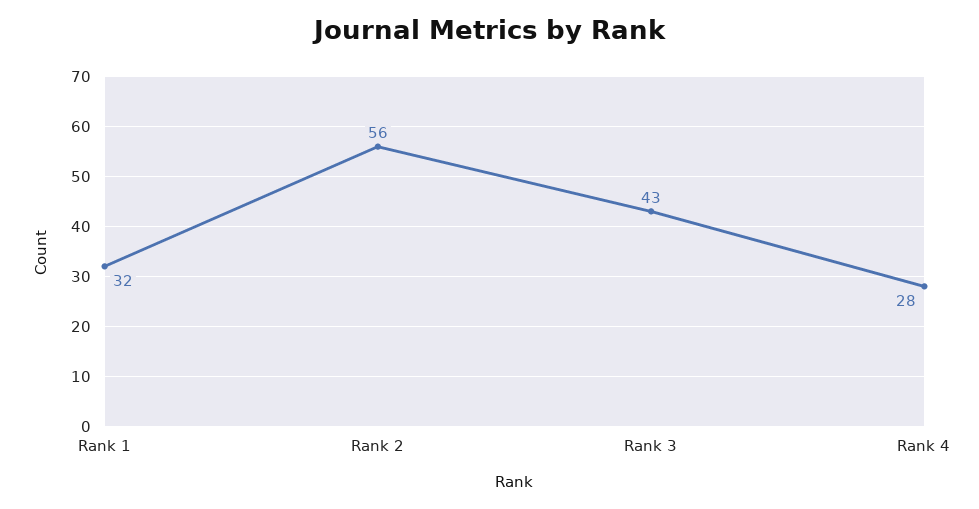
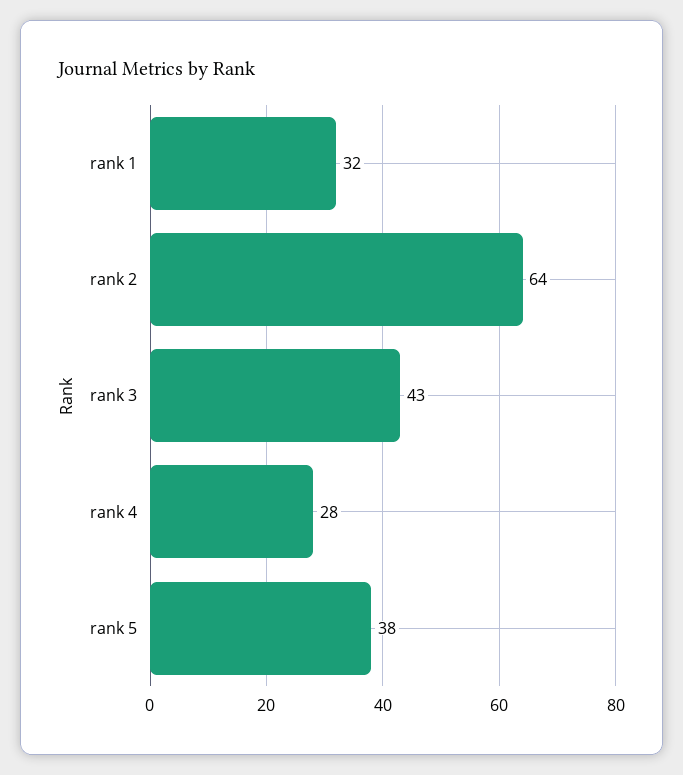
  {
    "Rank 1": 32,
-   "Rank 2": 56,
+   "Rank 2": 64,
    "Rank 3": 43,
-   "Rank 4": 28
+   "Rank 4": 28,
+   "rank 5": 38
  }

